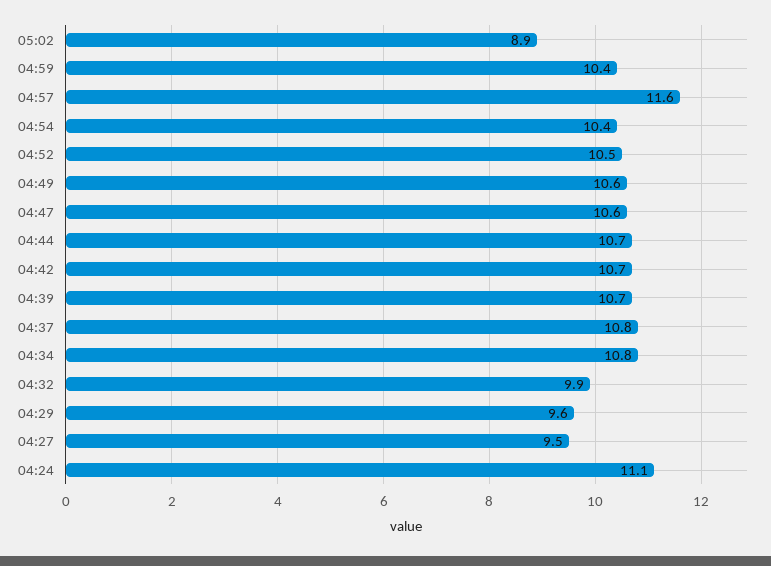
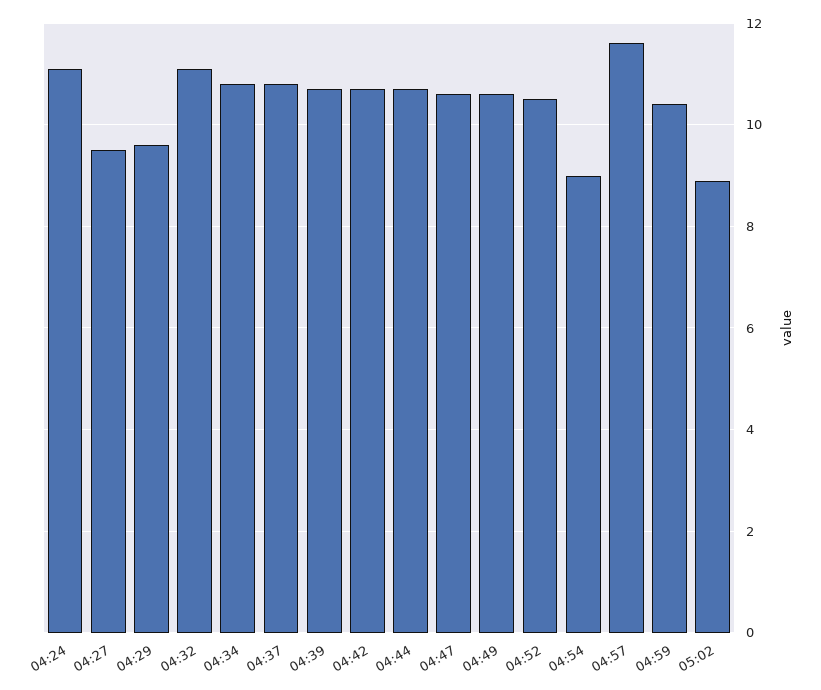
  {
    "05:02": 8.9,
    "04:59": 10.4,
    "04:57": 11.6,
-   "04:54": 10.4,
+   "04:54": 9,
    "04:52": 10.5,
    "04:49": 10.6,
    "04:47": 10.6,
    "04:44": 10.7,
    "04:42": 10.7,
    "04:39": 10.7,
    "04:37": 10.8,
    "04:34": 10.8,
-   "04:32": 9.9,
+   "04:32": 11,
    "04:29": 9.6,
    "04:27": 9.5,
    "04:24": 11.1
  }

